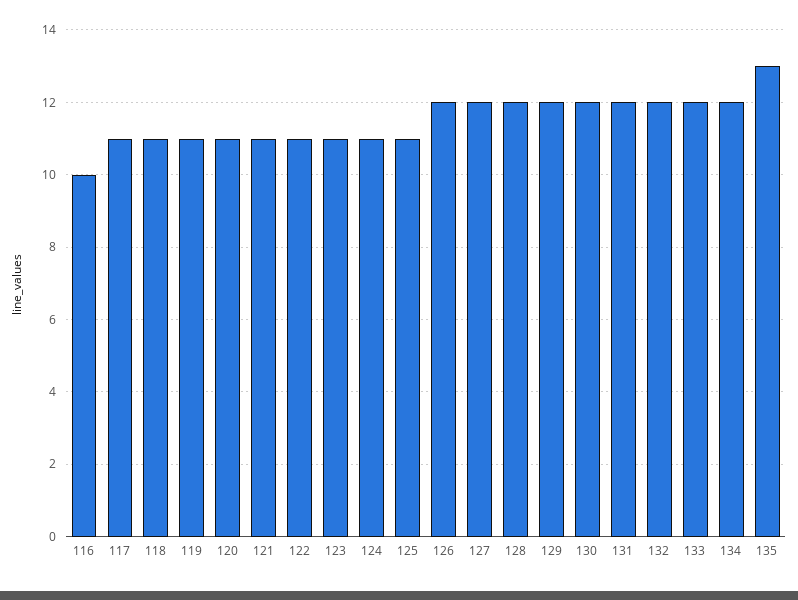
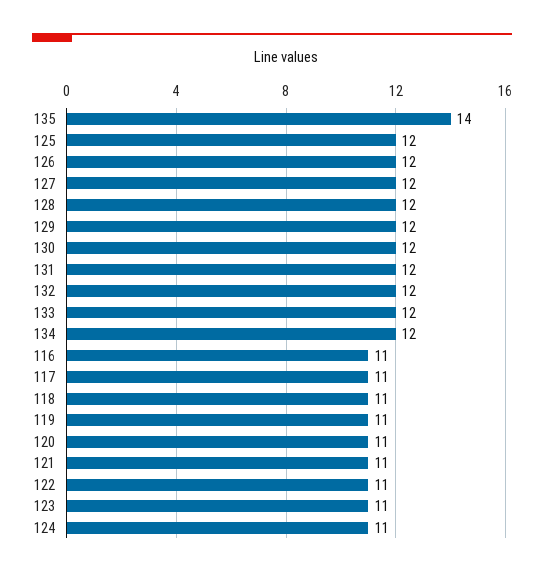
  {
-   "116": 10,
+   "116": 11,
    "117": 11,
    "118": 11,
    "119": 11,
    "120": 11,
    "121": 11,
    "122": 11,
    "123": 11,
    "124": 11,
-   "125": 11,
+   "125": 12,
    "126": 12,
    "127": 12,
    "128": 12,
    "129": 12,
    "130": 12,
    "131": 12,
    "132": 12,
    "133": 12,
    "134": 12,
-   "135": 13
+   "135": 14
  }

